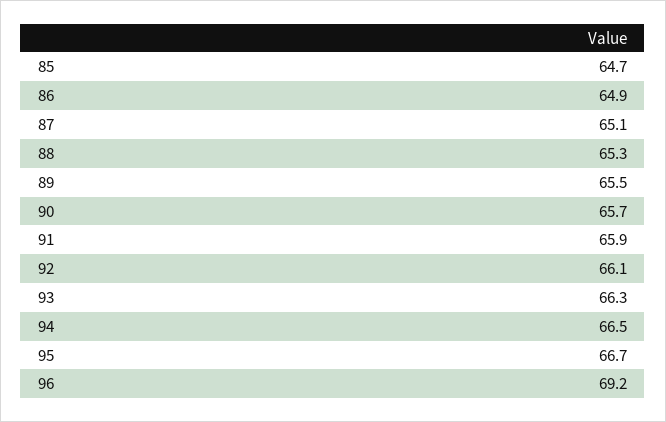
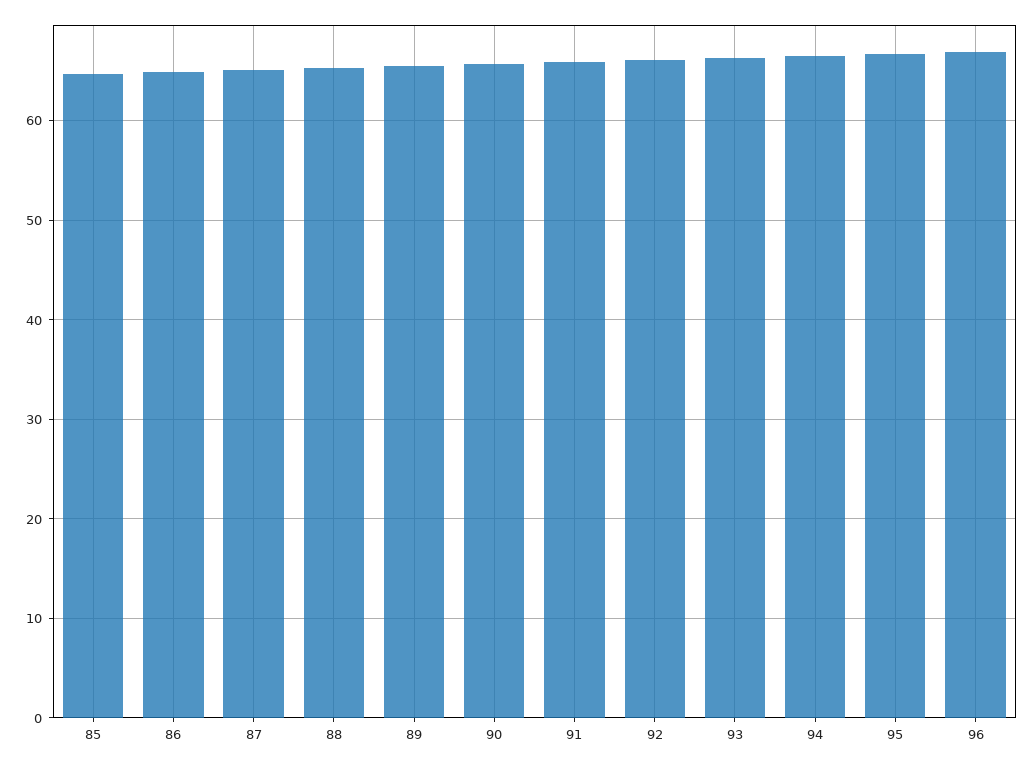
  {
    "85": 64.7,
    "86": 64.9,
    "87": 65.1,
    "88": 65.3,
    "89": 65.5,
    "90": 65.7,
    "91": 65.9,
    "92": 66.1,
    "93": 66.3,
    "94": 66.5,
    "95": 66.7,
-   "96": 69.2
+   "96": 67
  }

